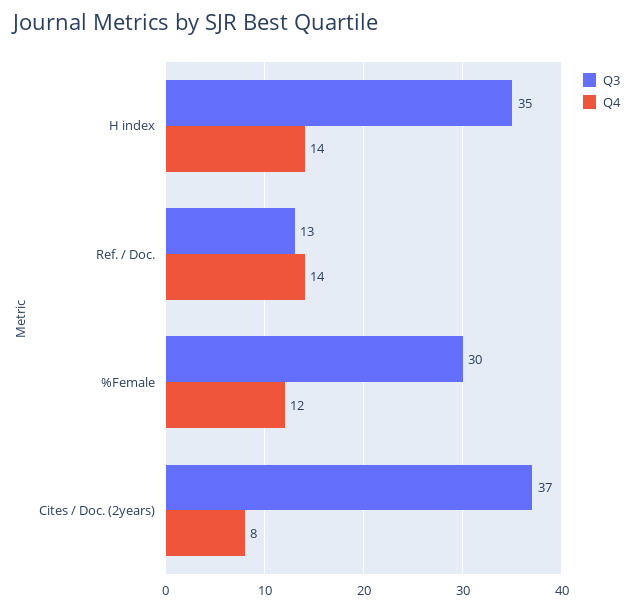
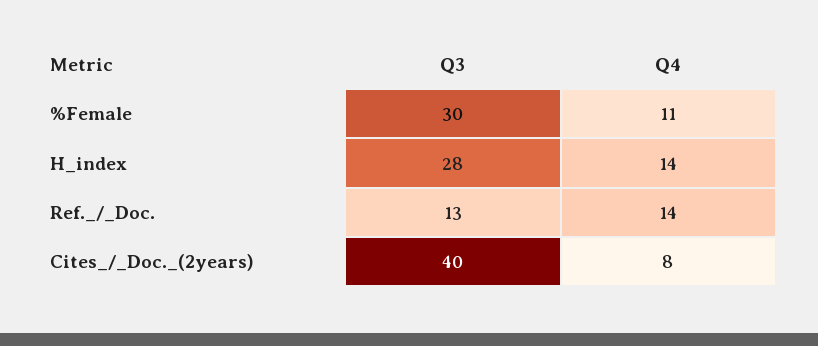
  {
    "Q3": {
-     "H index": 35,
+     "H index": 28,
      "Ref. / Doc.": 13,
      "%Female": 30,
-     "Cites / Doc. (2years)": 37
+     "Cites / Doc. (2years)": 40
    },
    "Q4": {
      "H index": 14,
      "Ref. / Doc.": 14,
-     "%Female": 12,
+     "%Female": 11,
      "Cites / Doc. (2years)": 8
    }
  }

